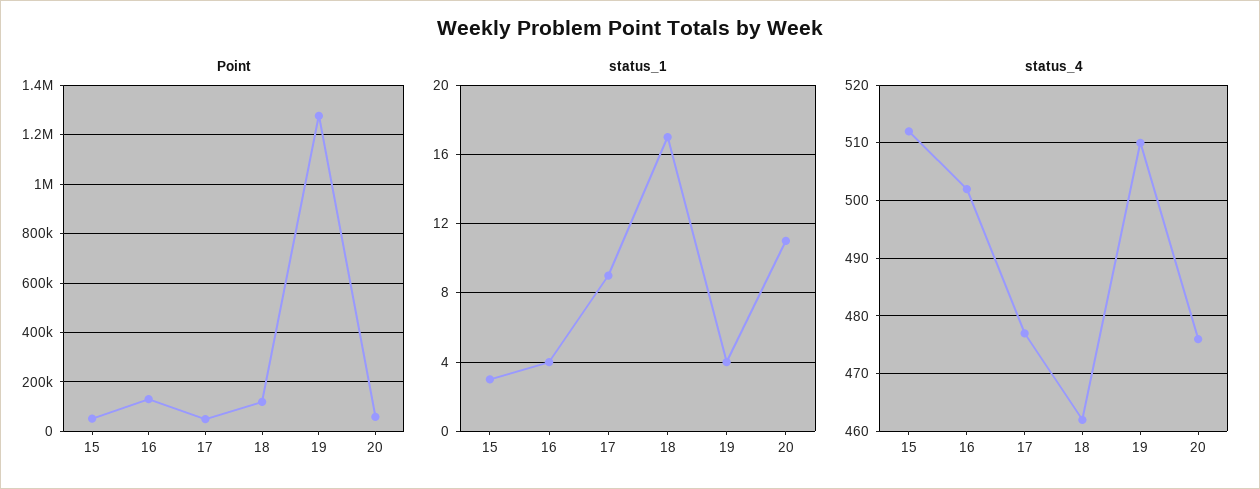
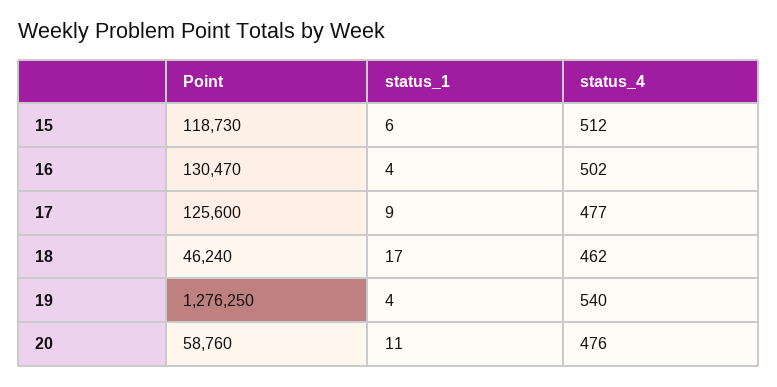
  {
    "Point": {
-     "15": 50000,
+     "15": 118730,
      "16": 130470,
-     "17": 50000,
+     "17": 125600,
-     "18": 125000,
+     "18": 46240,
      "19": 1276250,
      "20": 58760
    },
    "status_1": {
-     "15": 3,
+     "15": 6,
      "16": 4,
      "17": 9,
      "18": 17,
      "19": 4,
      "20": 11
    },
    "status_4": {
      "15": 512,
      "16": 502,
      "17": 477,
      "18": 462,
-     "19": 510,
+     "19": 540,
      "20": 476
    }
  }

